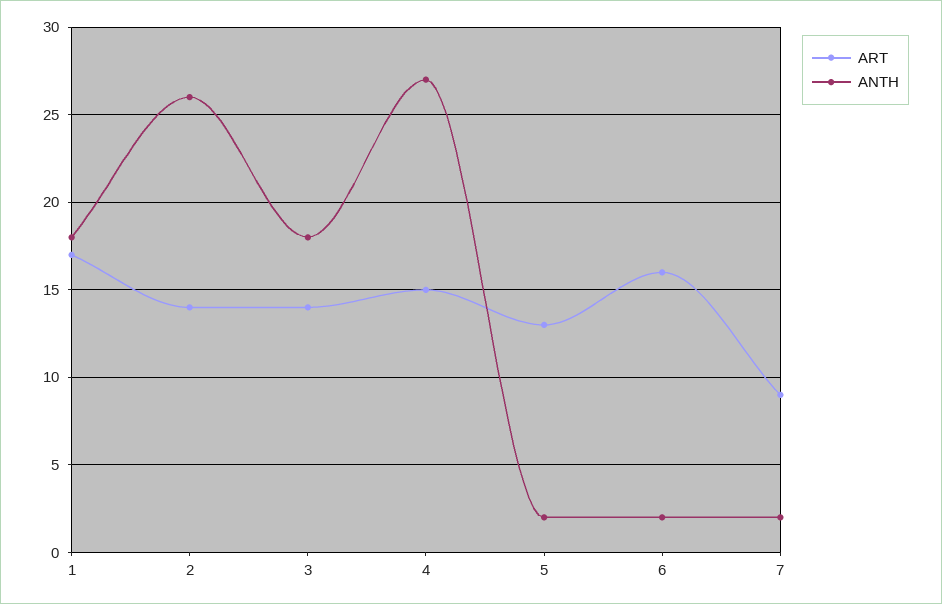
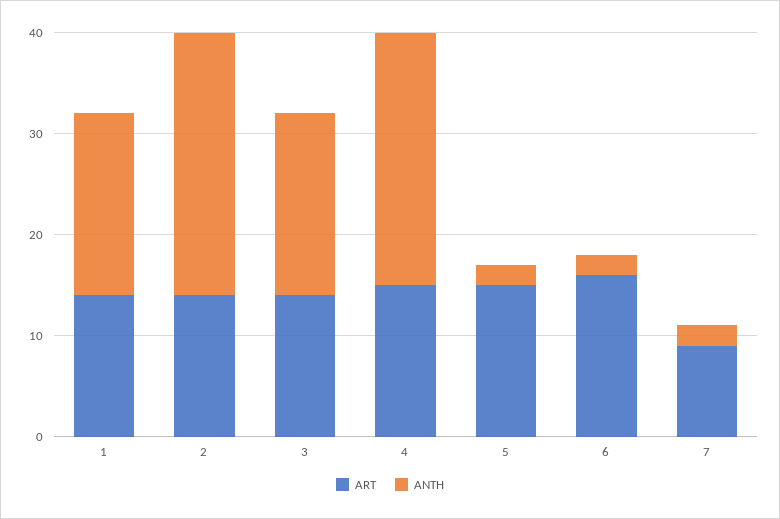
  {
    "ART": {
-     "1": 17,
+     "1": 14,
      "2": 14,
      "3": 14,
      "4": 15,
-     "5": 13,
+     "5": 15,
      "6": 16,
      "7": 9
    },
    "ANTH": {
      "1": 18,
      "2": 26,
      "3": 18,
-     "4": 27,
+     "4": 25,
      "5": 2,
      "6": 2,
      "7": 2
    }
  }

